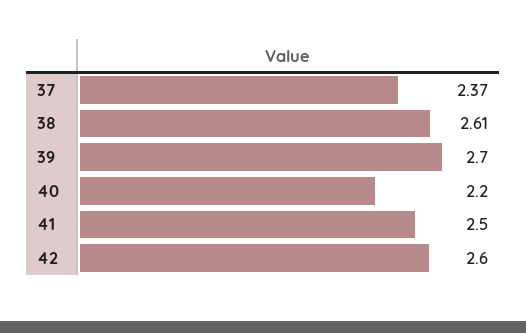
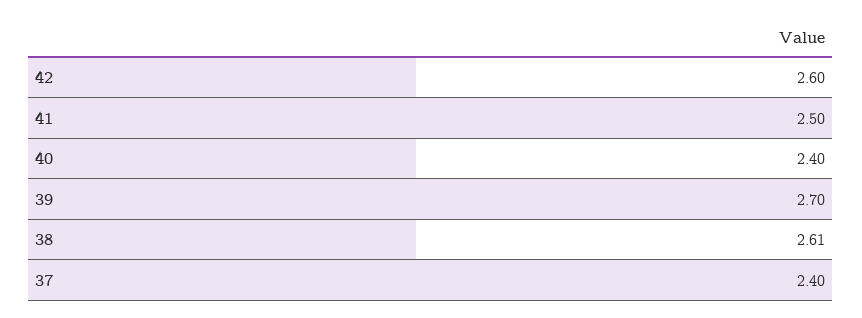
  {
-   "37": 2.37,
+   "37": 2.4,
    "38": 2.61,
    "39": 2.7,
-   "40": 2.2,
+   "40": 2.4,
    "41": 2.5,
    "42": 2.6
  }

